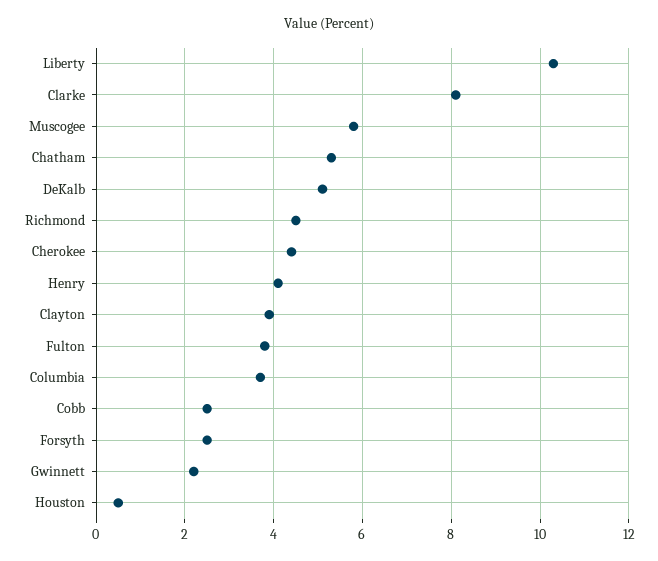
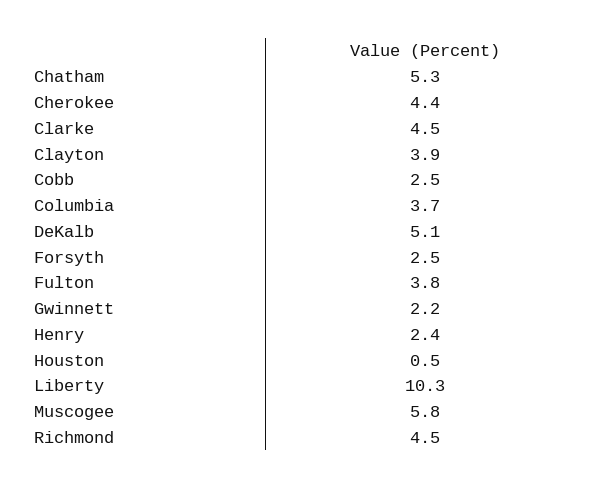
  {
    "Liberty": 10.3,
-   "Clarke": 8,
+   "Clarke": 4.5,
    "Muscogee": 5.8,
    "Chatham": 5.3,
    "DeKalb": 5.1,
    "Richmond": 4.5,
    "Cherokee": 4.4,
-   "Henry": 4,
+   "Henry": 2.4,
    "Clayton": 3.9,
    "Fulton": 3.8,
    "Columbia": 3.7,
    "Cobb": 2.5,
    "Forsyth": 2.5,
    "Gwinnett": 2.2,
    "Houston": 0.5
  }

